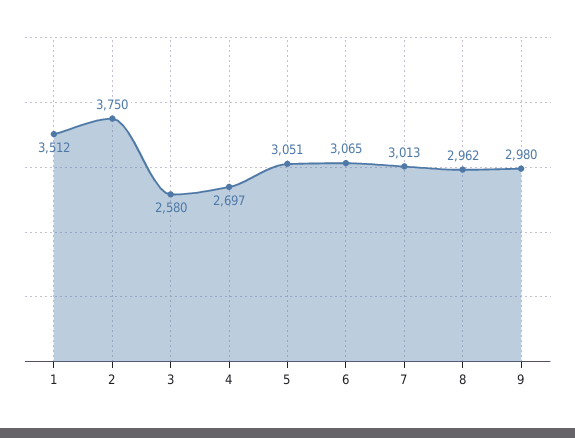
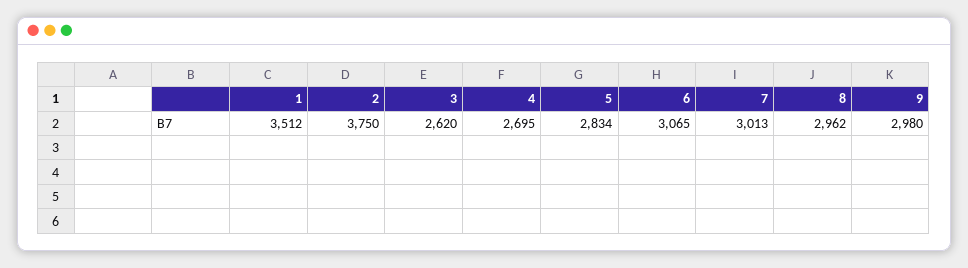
  {
    "1": 3512,
    "2": 3750,
-   "3": 2580,
+   "3": 2620,
-   "4": 2697,
+   "4": 2695,
-   "5": 3051,
+   "5": 2834,
    "6": 3065,
    "7": 3013,
    "8": 2962,
    "9": 2980
  }

